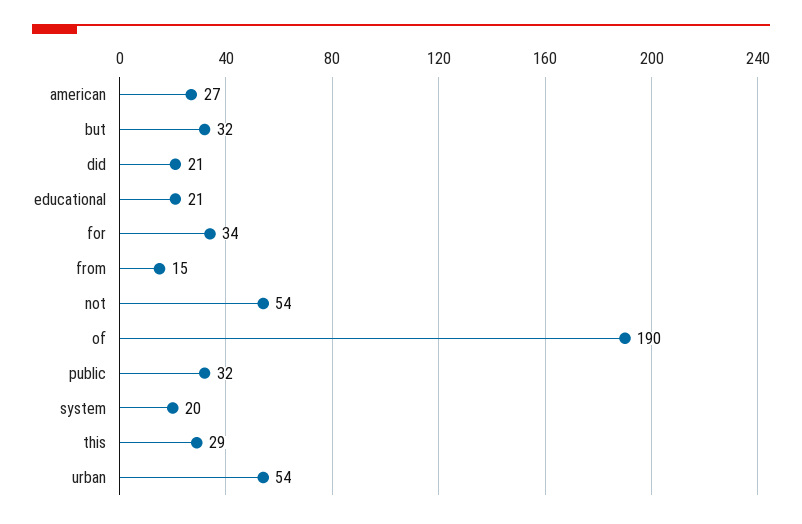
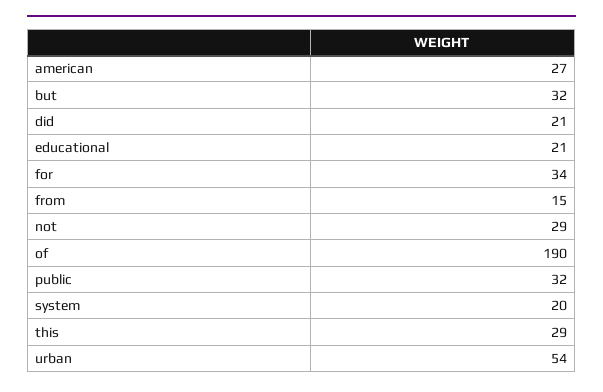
  {
    "american": 27,
    "but": 32,
    "did": 21,
    "educational": 21,
    "for": 34,
    "from": 15,
-   "not": 54,
+   "not": 29,
    "of": 190,
    "public": 32,
    "system": 20,
    "this": 29,
    "urban": 54
  }

